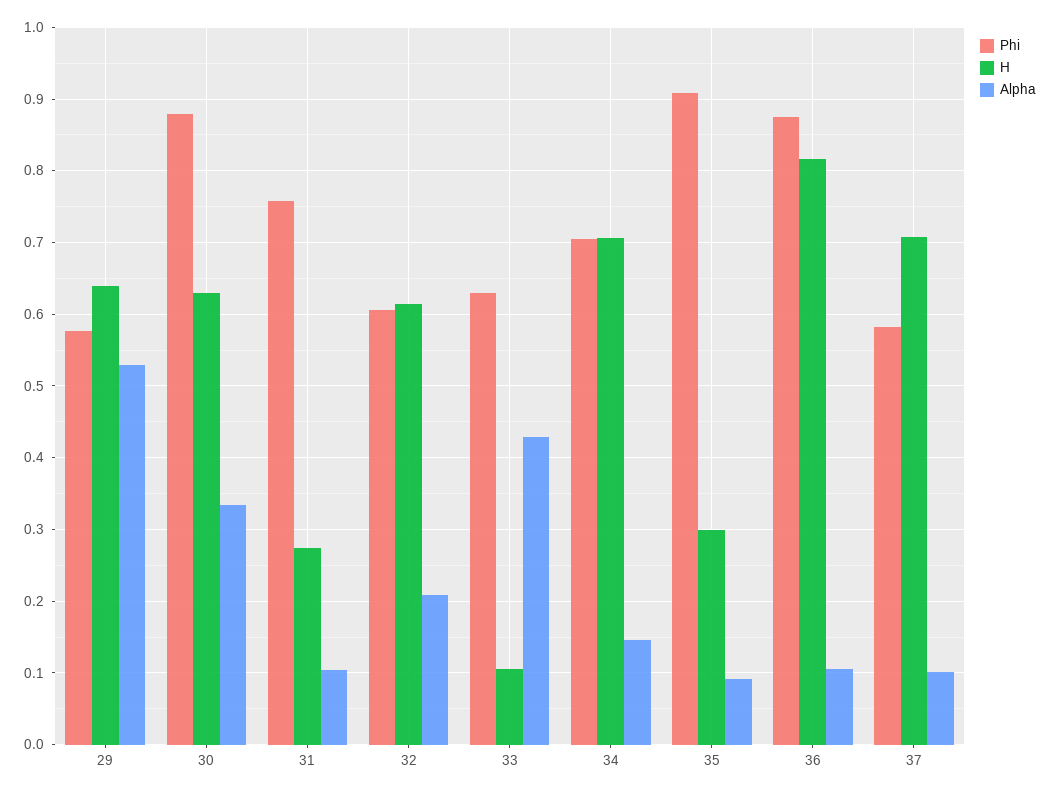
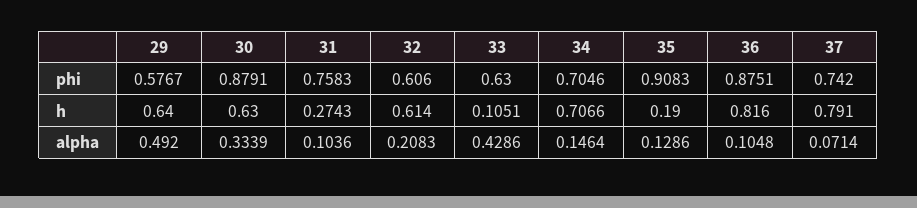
  {
    "Phi": {
      "29": 0.5767,
      "30": 0.8791,
      "31": 0.7583,
      "32": 0.606,
      "33": 0.63,
      "34": 0.7046,
      "35": 0.9083,
      "36": 0.8751,
-     "37": 0.58
+     "37": 0.742
    },
    "H": {
      "29": 0.64,
      "30": 0.63,
      "31": 0.2743,
      "32": 0.614,
      "33": 0.1051,
      "34": 0.7066,
-     "35": 0.3,
+     "35": 0.19,
      "36": 0.816,
-     "37": 0.71
+     "37": 0.791
    },
    "Alpha": {
-     "29": 0.53,
+     "29": 0.492,
      "30": 0.3339,
      "31": 0.1036,
      "32": 0.2083,
      "33": 0.4286,
      "34": 0.1464,
-     "35": 0.09,
+     "35": 0.1286,
      "36": 0.1048,
-     "37": 0.1
+     "37": 0.0714
    }
  }

